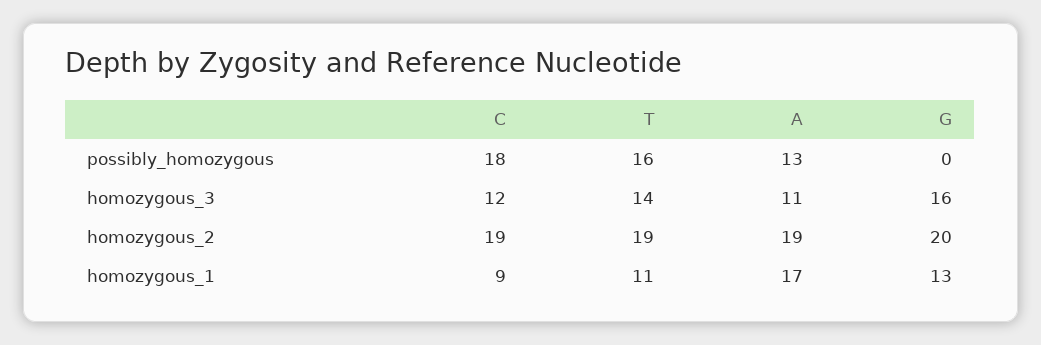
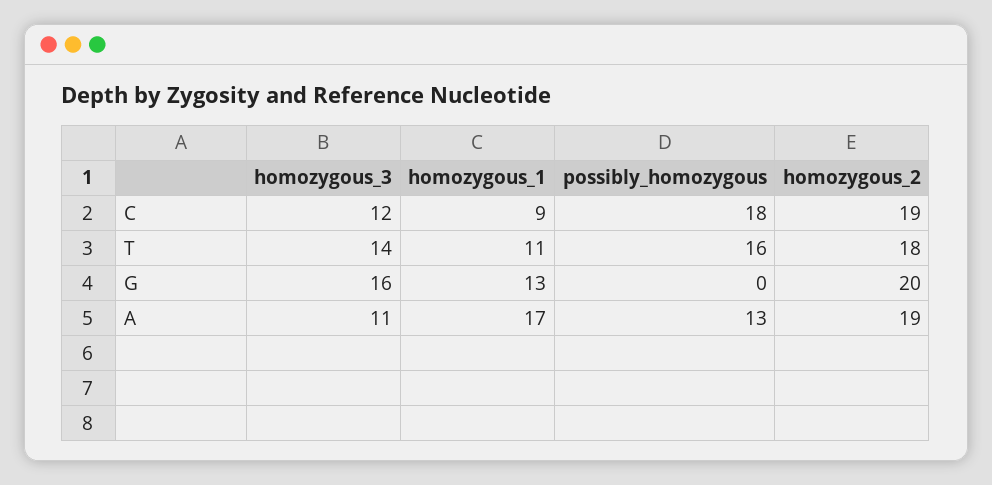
  {
    "C": {
      "possibly_homozygous": 18,
      "homozygous_3": 12,
      "homozygous_2": 19,
      "homozygous_1": 9
    },
    "T": {
      "possibly_homozygous": 16,
      "homozygous_3": 14,
-     "homozygous_2": 19,
+     "homozygous_2": 18,
      "homozygous_1": 11
    },
    "A": {
      "possibly_homozygous": 13,
      "homozygous_3": 11,
      "homozygous_2": 19,
      "homozygous_1": 17
    },
    "G": {
      "possibly_homozygous": 0,
      "homozygous_3": 16,
      "homozygous_2": 20,
      "homozygous_1": 13
    }
  }

